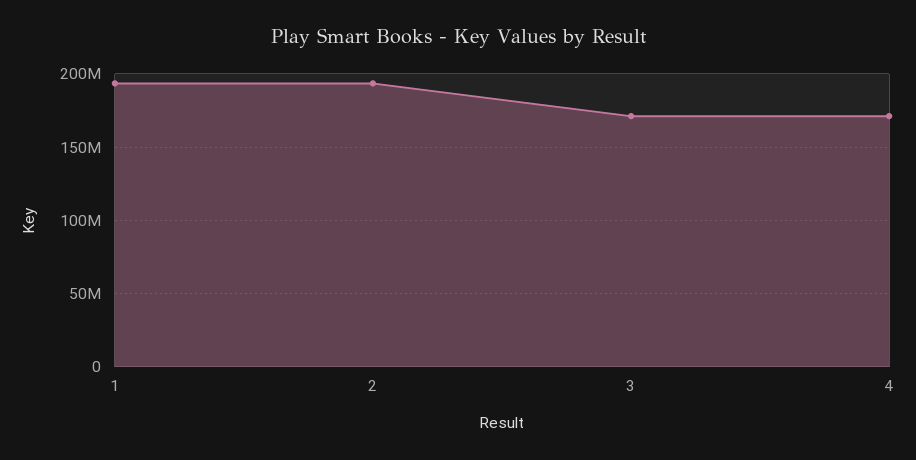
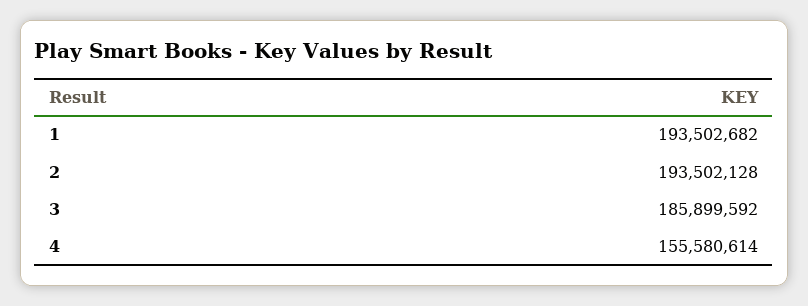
  {
    "1": 193502682,
    "2": 193502128,
-   "3": 170000000,
+   "3": 185899592,
-   "4": 170000000
+   "4": 155580614
  }

